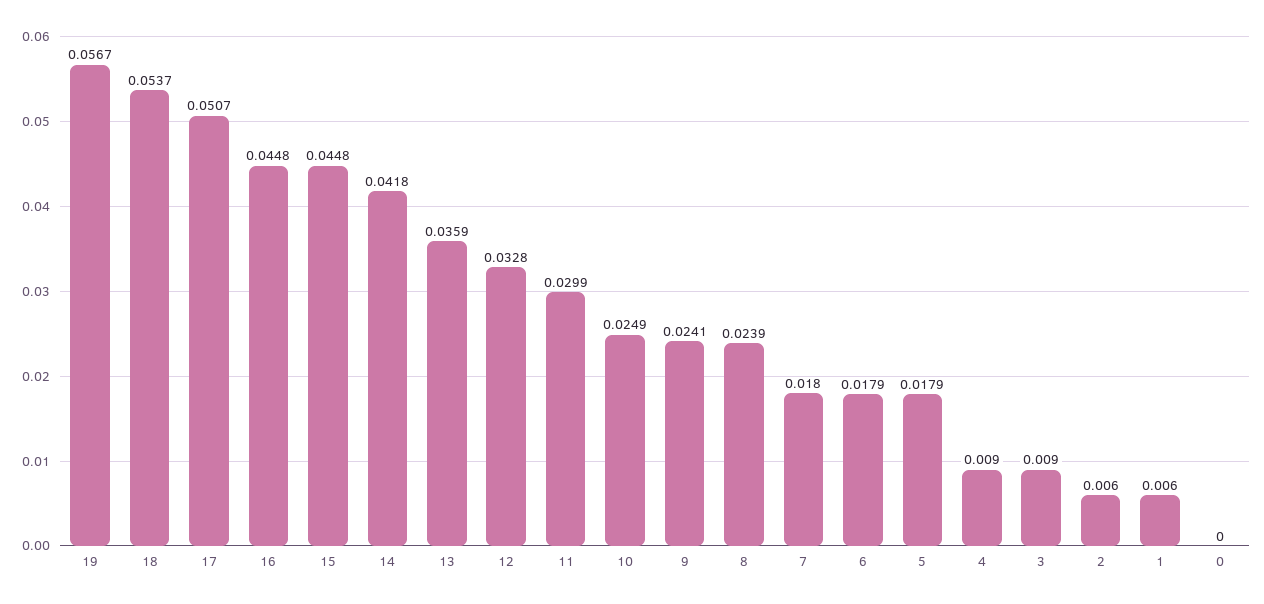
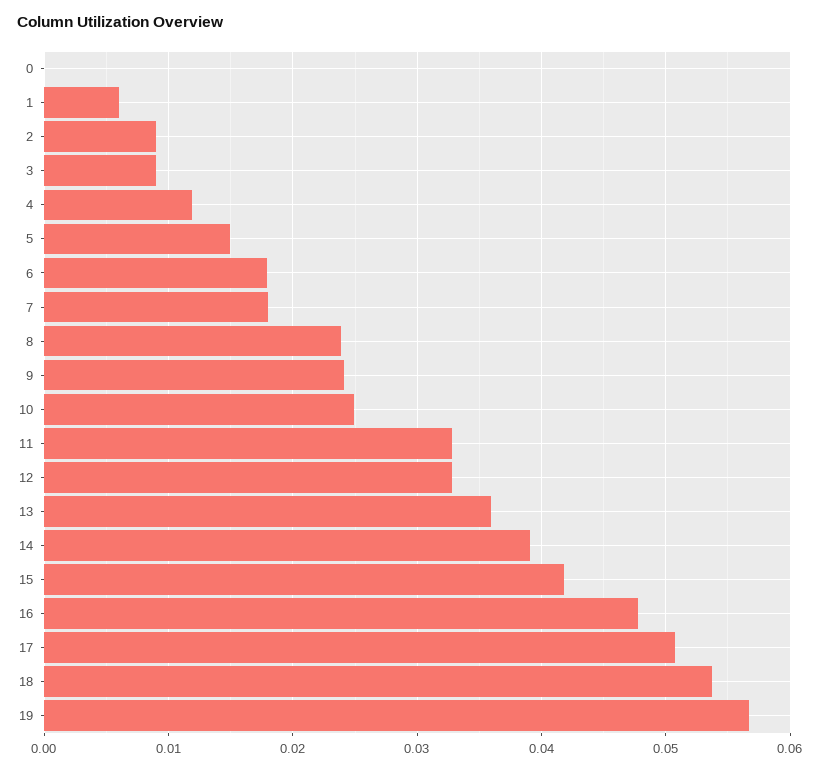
  {
    "19": 0.0567,
    "18": 0.0537,
    "17": 0.0507,
-   "16": 0.0448,
+   "16": 0.048,
-   "15": 0.0448,
+   "15": 0.042,
-   "14": 0.0418,
+   "14": 0.039,
    "13": 0.0359,
    "12": 0.0328,
-   "11": 0.0299,
+   "11": 0.033,
    "10": 0.0249,
    "9": 0.0241,
    "8": 0.0239,
    "7": 0.018,
    "6": 0.0179,
-   "5": 0.0179,
+   "5": 0.015,
-   "4": 0.009,
+   "4": 0.012,
    "3": 0.009,
-   "2": 0.006,
+   "2": 0.009,
    "1": 0.006,
    "0": 0
  }

